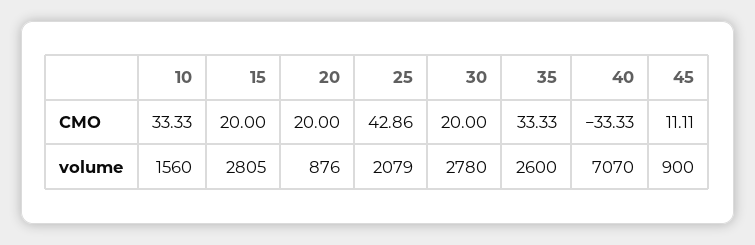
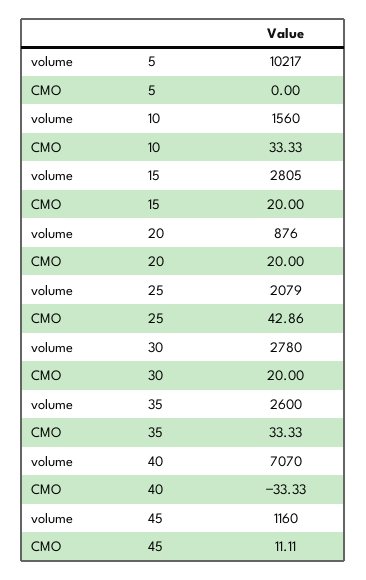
  {
    "10": {
      "CMO": 33.33,
      "volume": 1560
    },
    "15": {
      "CMO": 20,
      "volume": 2805
    },
    "20": {
      "CMO": 20,
      "volume": 876
    },
    "25": {
      "CMO": 42.86,
      "volume": 2079
    },
    "30": {
      "CMO": 20,
      "volume": 2780
    },
    "35": {
      "CMO": 33.33,
      "volume": 2600
    },
    "40": {
      "CMO": -33.33,
      "volume": 7070
    },
    "45": {
      "CMO": 11.11,
-     "volume": 900
+     "volume": 1160
-   }
+   },
+   "5": {
+     "volume": 10217,
+     "CMO": 0
+   }
  }

